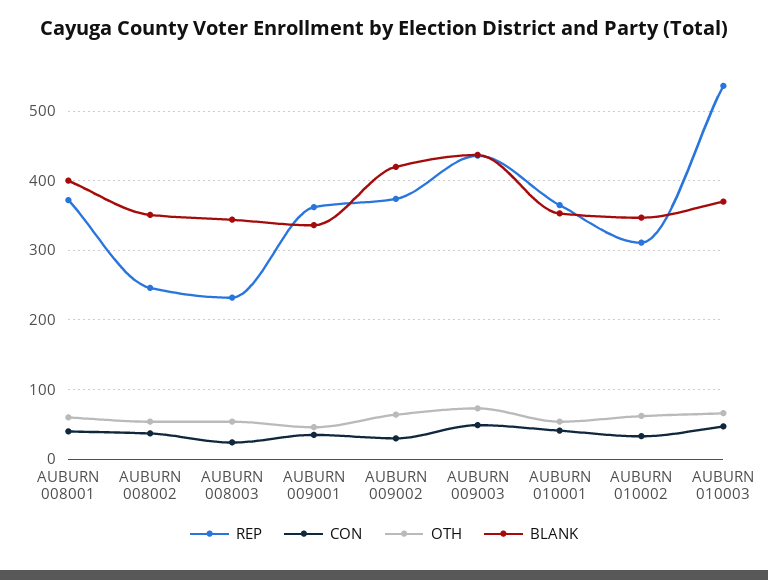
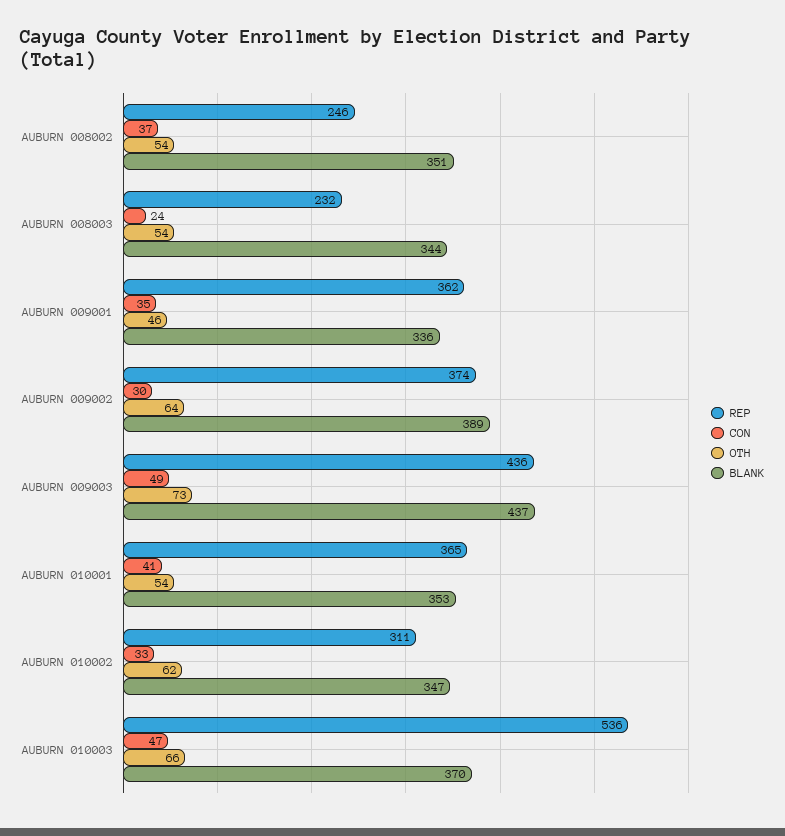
  {
    "REP": {
-     "AUBURN 008001": 370,
      "AUBURN 008002": 246,
      "AUBURN 008003": 232,
      "AUBURN 009001": 362,
      "AUBURN 009002": 374,
      "AUBURN 009003": 436,
      "AUBURN 010001": 365,
      "AUBURN 010002": 311,
      "AUBURN 010003": 536
    },
    "CON": {
-     "AUBURN 008001": 40,
      "AUBURN 008002": 37,
      "AUBURN 008003": 24,
      "AUBURN 009001": 35,
      "AUBURN 009002": 30,
      "AUBURN 009003": 49,
      "AUBURN 010001": 41,
      "AUBURN 010002": 33,
      "AUBURN 010003": 47
    },
    "OTH": {
-     "AUBURN 008001": 60,
      "AUBURN 008002": 54,
      "AUBURN 008003": 54,
      "AUBURN 009001": 46,
      "AUBURN 009002": 64,
      "AUBURN 009003": 73,
      "AUBURN 010001": 54,
      "AUBURN 010002": 62,
      "AUBURN 010003": 66
    },
    "BLANK": {
-     "AUBURN 008001": 400,
      "AUBURN 008002": 351,
      "AUBURN 008003": 344,
      "AUBURN 009001": 336,
-     "AUBURN 009002": 420,
+     "AUBURN 009002": 389,
      "AUBURN 009003": 437,
      "AUBURN 010001": 353,
      "AUBURN 010002": 347,
      "AUBURN 010003": 370
    }
  }

